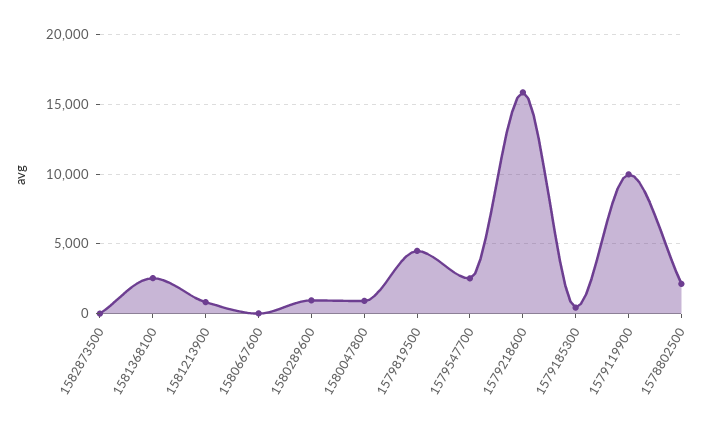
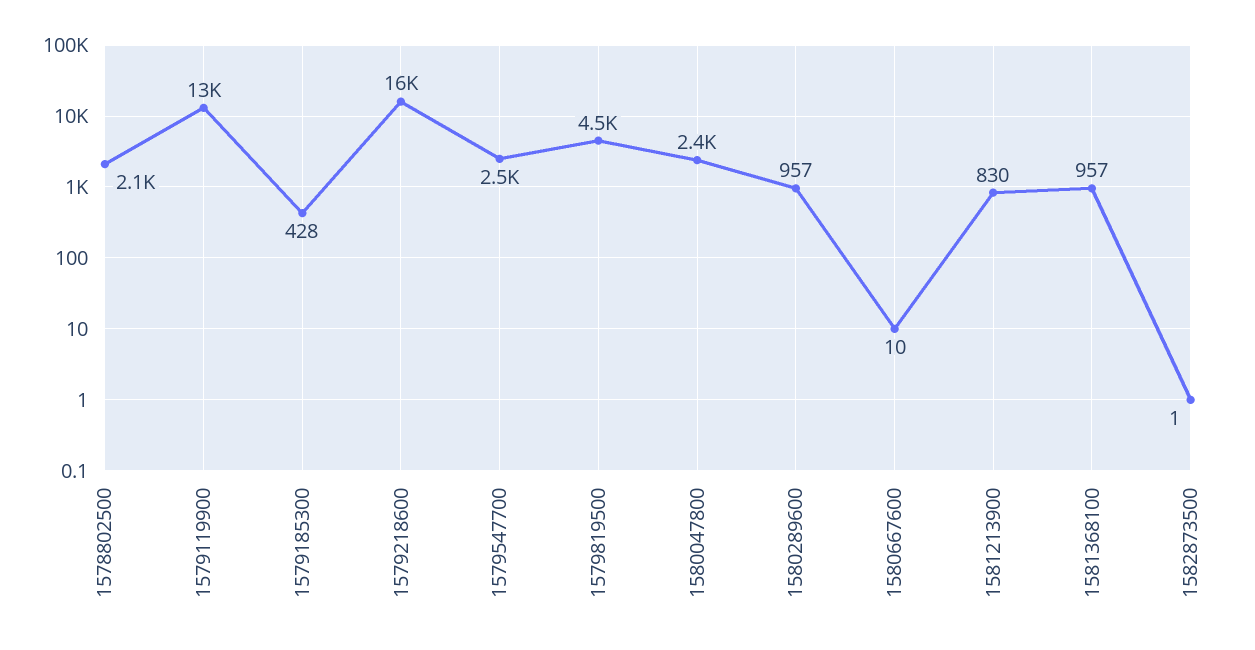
  {
    "1582873500": 1,
-   "1581368100": 2500,
+   "1581368100": 957,
    "1581213900": 830,
    "1580667600": 10,
    "1580289600": 957,
-   "1580047800": 1000,
+   "1580047800": 2400,
    "1579819500": 4500,
    "1579547700": 2500,
    "1579218600": 16000,
    "1579185300": 428,
-   "1579119900": 10000,
+   "1579119900": 13000,
    "1578802500": 2100
  }

